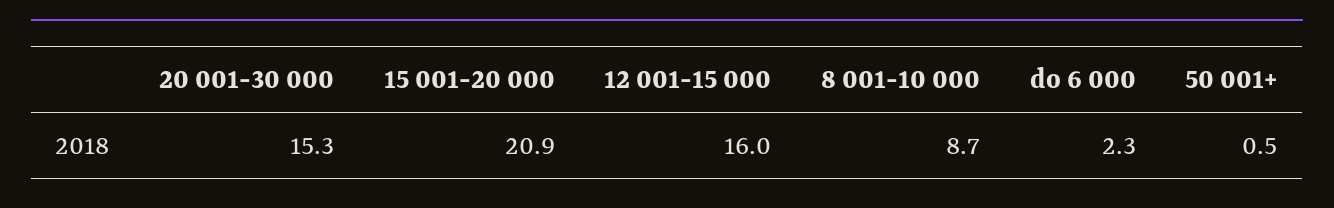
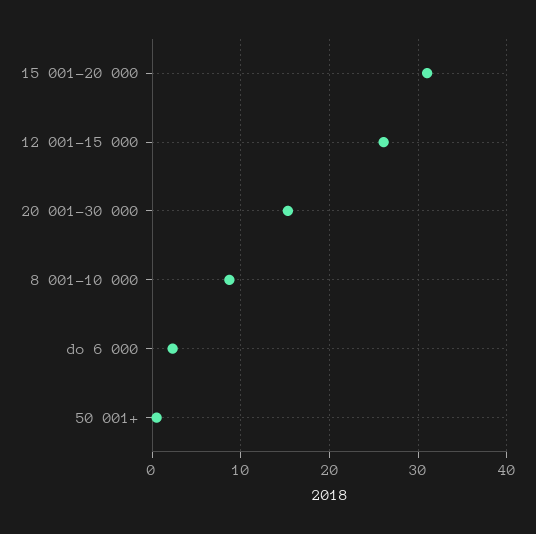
  {
    "20 001-30 000": 15.3,
-   "15 001-20 000": 20.9,
+   "15 001-20 000": 31,
-   "12 001-15 000": 16,
+   "12 001-15 000": 26,
    "8 001-10 000": 8.7,
    "do 6 000": 2.3,
    "50 001+": 0.5
  }

